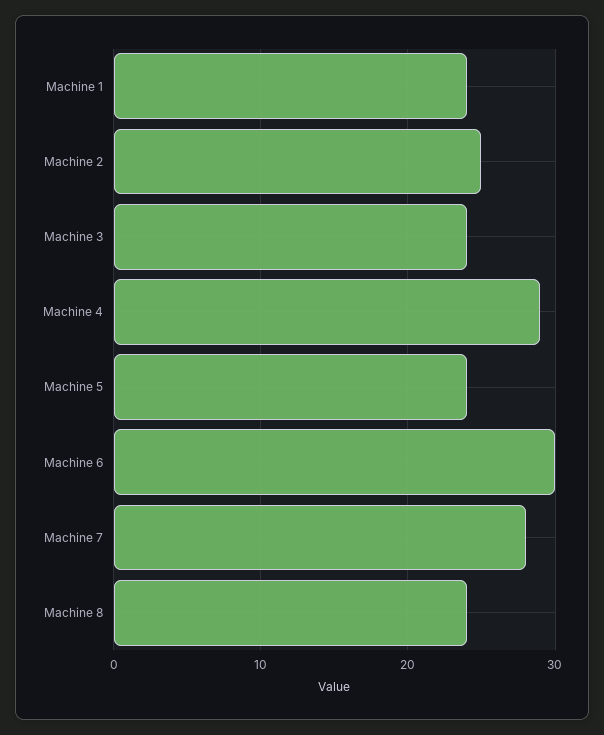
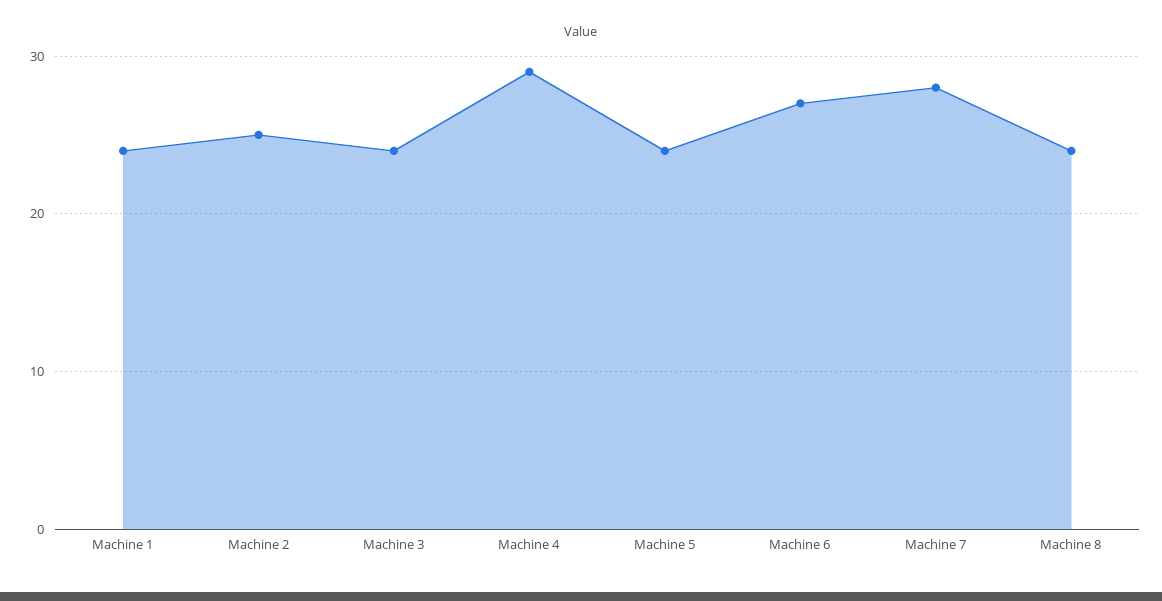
  {
    "Machine 1": 24,
    "Machine 2": 25,
    "Machine 3": 24,
    "Machine 4": 29,
    "Machine 5": 24,
-   "Machine 6": 30,
+   "Machine 6": 27,
    "Machine 7": 28,
    "Machine 8": 24
  }

